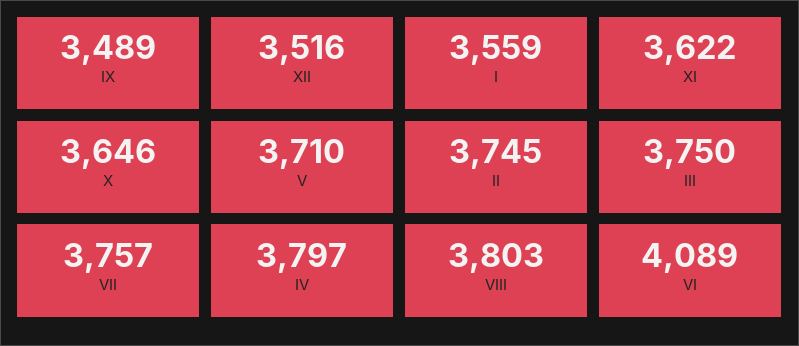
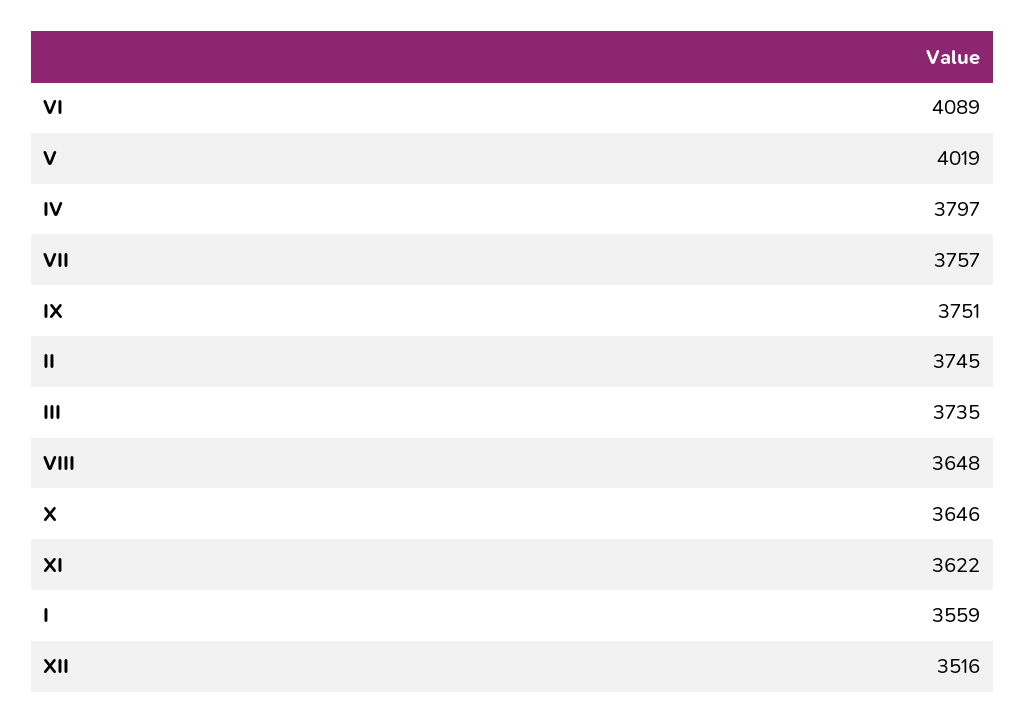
  {
-   "IX": 3489,
+   "IX": 3751,
    "XII": 3516,
    "I": 3559,
    "XI": 3622,
    "X": 3646,
-   "V": 3710,
+   "V": 4019,
    "II": 3745,
-   "III": 3750,
+   "III": 3735,
    "VII": 3757,
    "IV": 3797,
-   "VIII": 3803,
+   "VIII": 3648,
    "VI": 4089
  }

